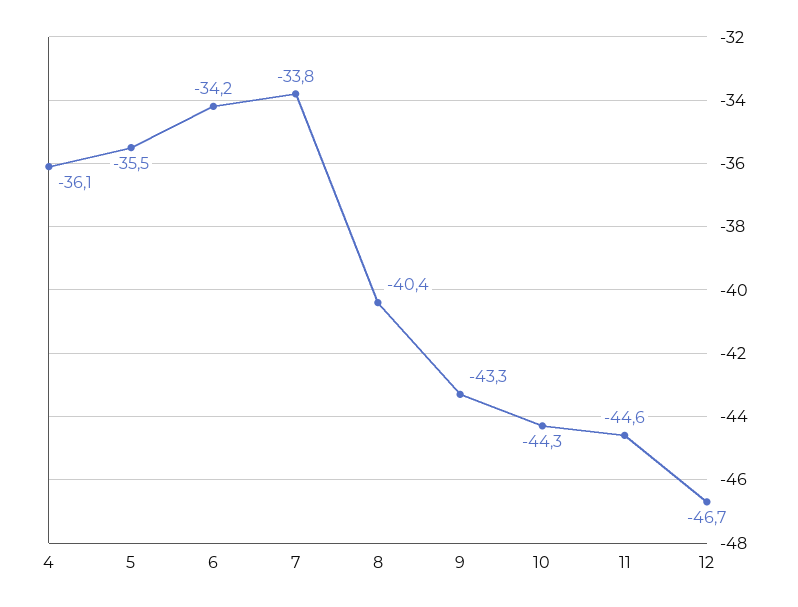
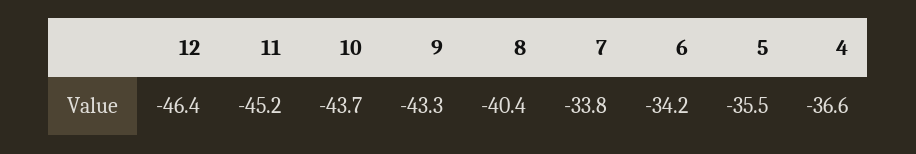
  {
-   "4": -36.1,
+   "4": -36.6,
    "5": -35.5,
    "6": -34.2,
    "7": -33.8,
    "8": -40.4,
    "9": -43.3,
-   "10": -44.3,
+   "10": -43.7,
-   "11": -44.6,
+   "11": -45.2,
-   "12": -46.7
+   "12": -46.4
  }

